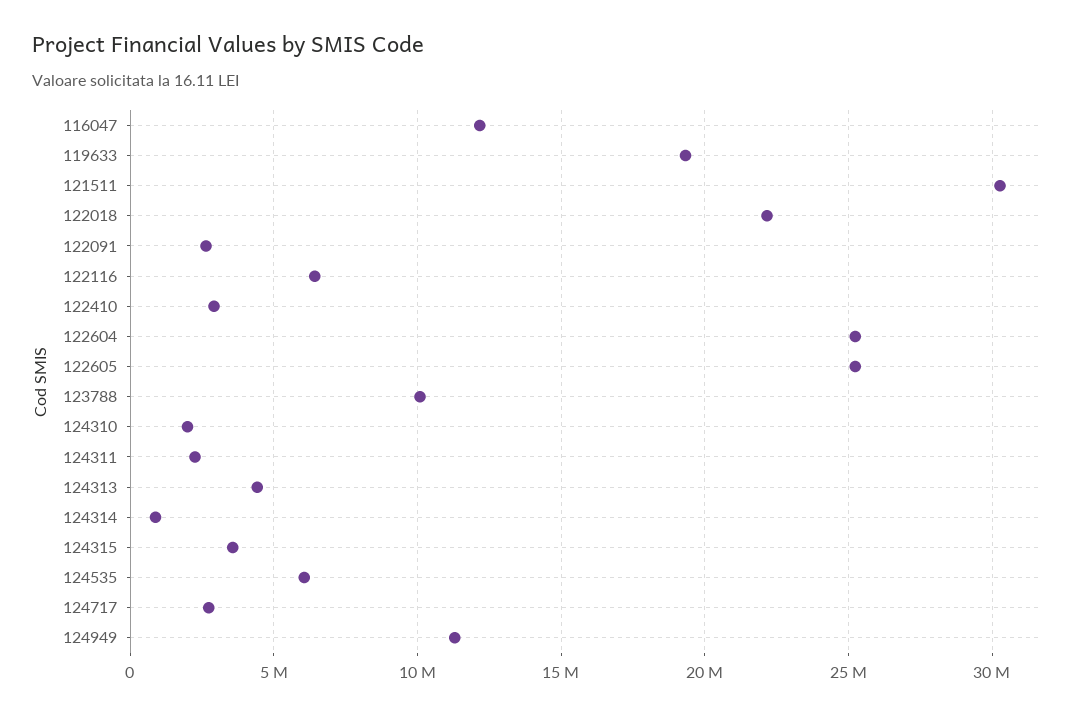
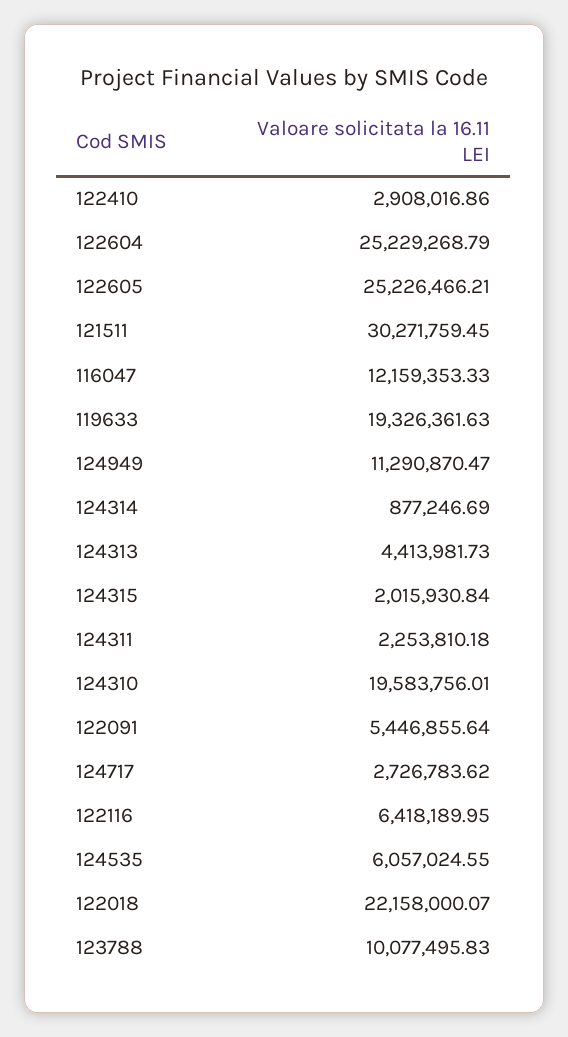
  {
    "116047": 12159353.33,
    "119633": 19326361.63,
    "121511": 30271759.45,
    "122018": 22158000.07,
-   "122091": 2500000,
+   "122091": 5446855.64,
    "122116": 6418189.95,
    "122410": 2908016.86,
    "122604": 25229268.79,
    "122605": 25226466.21,
    "123788": 10077495.83,
-   "124310": 2000000,
+   "124310": 19583756.01,
    "124311": 2253810.18,
    "124313": 4413981.73,
    "124314": 877246.69,
-   "124315": 3500000,
+   "124315": 2015930.84,
    "124535": 6057024.55,
    "124717": 2726783.62,
    "124949": 11290870.47
  }

